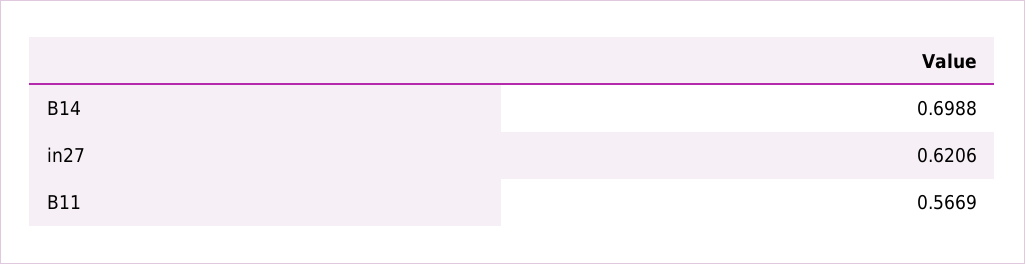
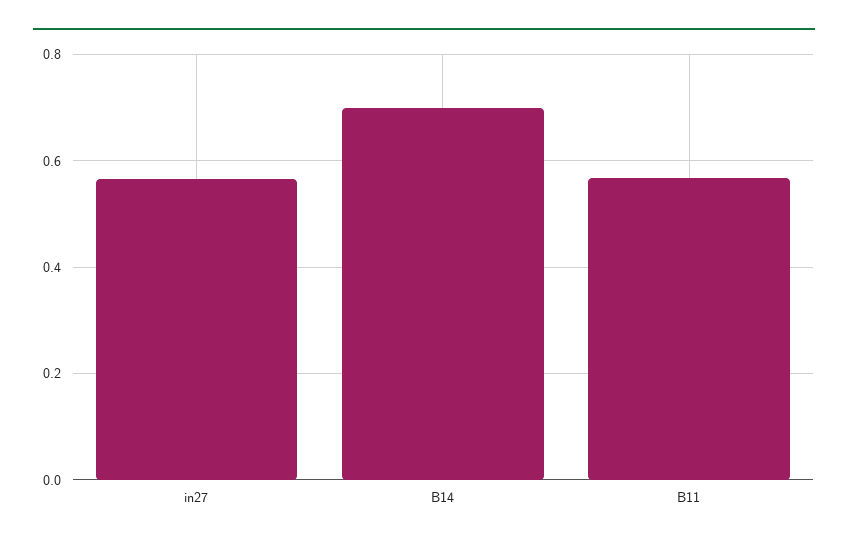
  {
    "B14": 0.6988,
-   "in27": 0.6206,
+   "in27": 0.56,
    "B11": 0.5669
  }

